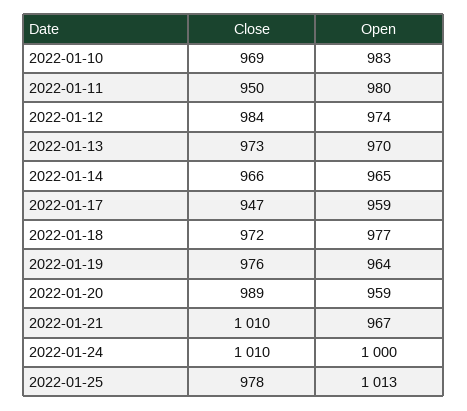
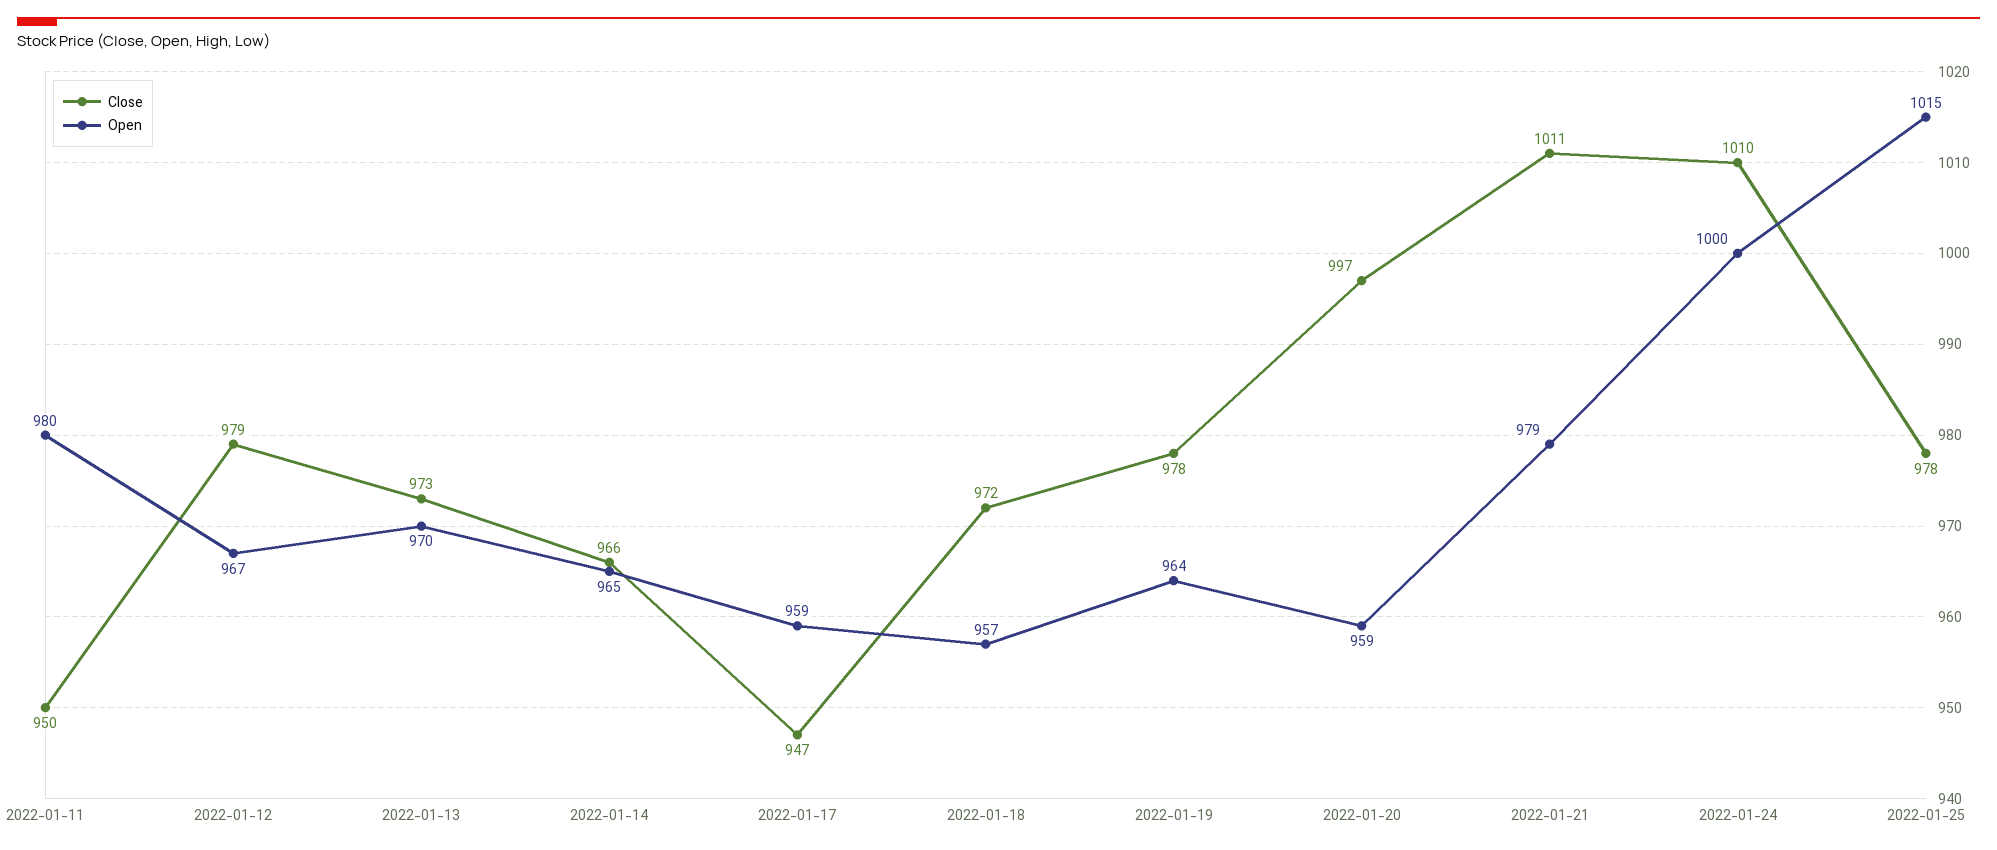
  {
    "Close": {
-     "2022-01-10": 969,
      "2022-01-11": 950,
-     "2022-01-12": 984,
+     "2022-01-12": 979,
      "2022-01-13": 973,
      "2022-01-14": 966,
      "2022-01-17": 947,
      "2022-01-18": 972,
-     "2022-01-19": 976,
+     "2022-01-19": 978,
-     "2022-01-20": 989,
+     "2022-01-20": 997,
-     "2022-01-21": 1010,
+     "2022-01-21": 1011,
      "2022-01-24": 1010,
      "2022-01-25": 978
    },
    "Open": {
-     "2022-01-10": 983,
      "2022-01-11": 980,
-     "2022-01-12": 974,
+     "2022-01-12": 967,
      "2022-01-13": 970,
      "2022-01-14": 965,
      "2022-01-17": 959,
-     "2022-01-18": 977,
+     "2022-01-18": 957,
      "2022-01-19": 964,
      "2022-01-20": 959,
-     "2022-01-21": 967,
+     "2022-01-21": 979,
      "2022-01-24": 1000,
-     "2022-01-25": 1013
+     "2022-01-25": 1015
    }
  }

